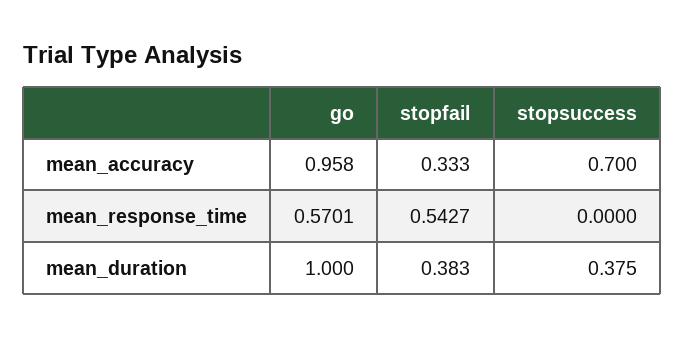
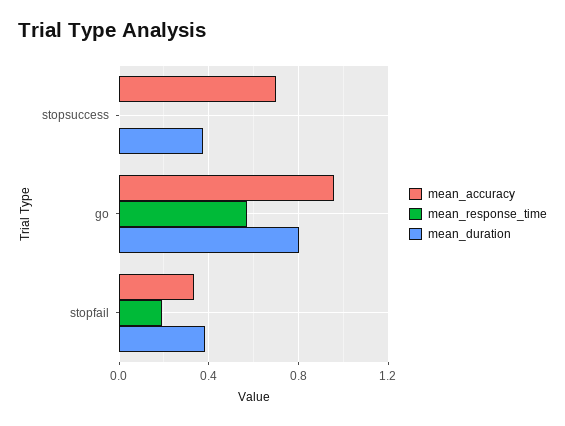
  {
    "mean_accuracy": {
      "go": 0.958,
      "stopfail": 0.333,
      "stopsuccess": 0.7
    },
    "mean_response_time": {
      "go": 0.5701,
-     "stopfail": 0.5427,
+     "stopfail": 0.2,
      "stopsuccess": 0
    },
    "mean_duration": {
-     "go": 1,
+     "go": 0.8,
      "stopfail": 0.383,
      "stopsuccess": 0.375
    }
  }

